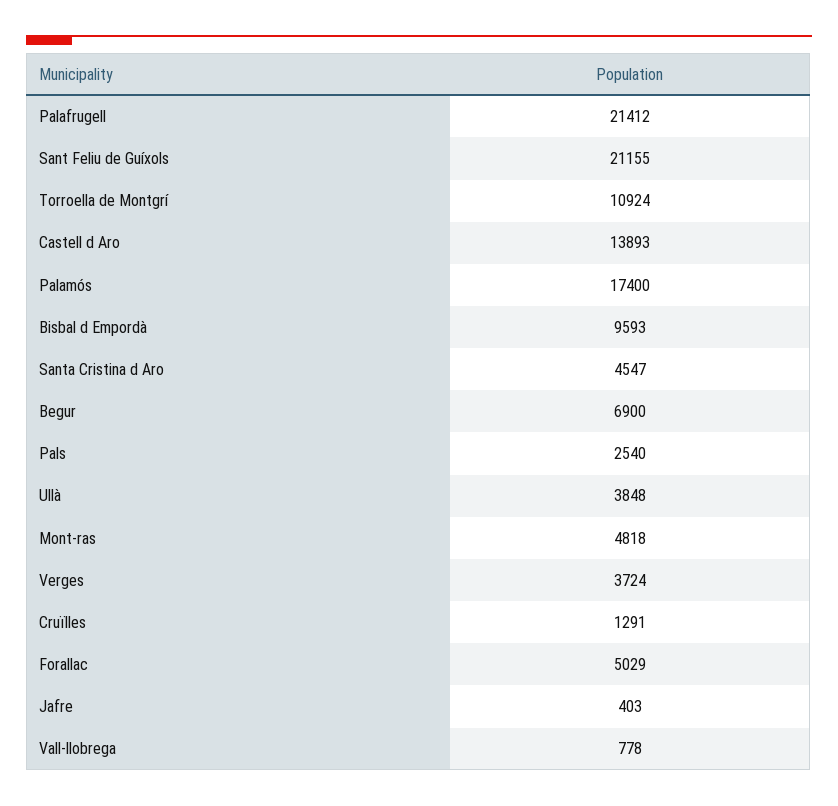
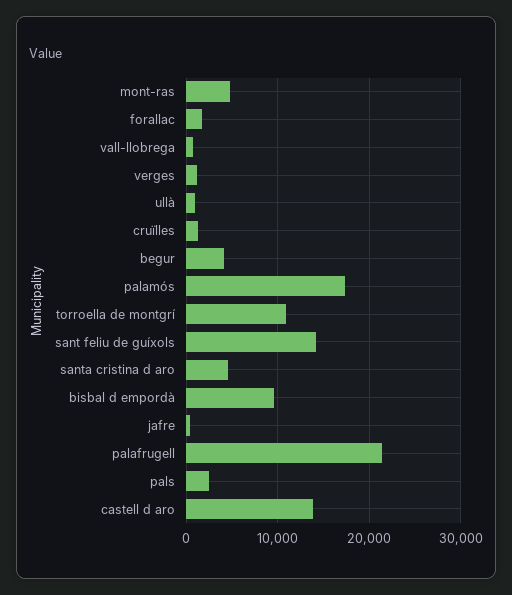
  {
    "Palafrugell": 21412,
-   "Sant Feliu de Guíxols": 21155,
+   "Sant Feliu de Guíxols": 14000,
    "Torroella de Montgrí": 10924,
    "Castell d Aro": 13893,
    "Palamós": 17400,
    "Bisbal d Empordà": 9593,
    "Santa Cristina d Aro": 4547,
-   "Begur": 6900,
+   "Begur": 4000,
    "Pals": 2540,
-   "Ullà": 3848,
+   "Ullà": 1000,
    "Mont-ras": 4818,
-   "Verges": 3724,
+   "Verges": 1000,
    "Cruïlles": 1291,
-   "Forallac": 5029,
+   "Forallac": 2000,
    "Jafre": 403,
    "Vall-llobrega": 778
  }

